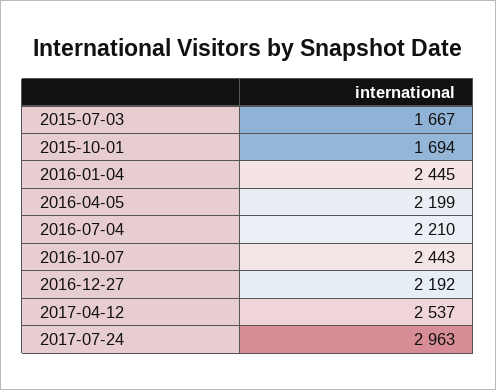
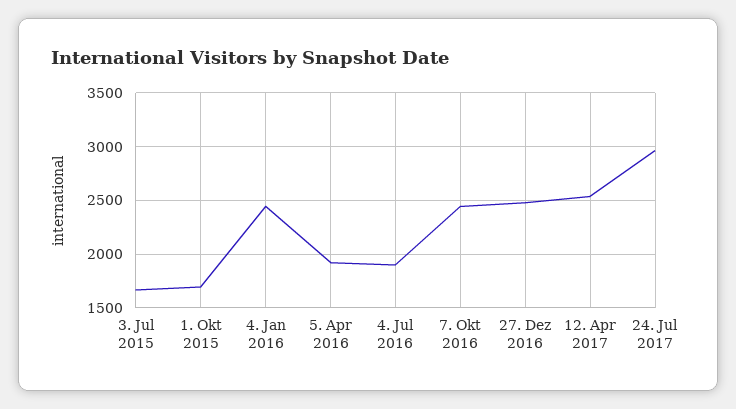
  {
    "2015-07-03": 1667,
    "2015-10-01": 1694,
    "2016-01-04": 2445,
-   "2016-04-05": 2199,
+   "2016-04-05": 1900,
-   "2016-07-04": 2210,
+   "2016-07-04": 1900,
    "2016-10-07": 2443,
-   "2016-12-27": 2192,
+   "2016-12-27": 2500,
    "2017-04-12": 2537,
    "2017-07-24": 2963
  }

